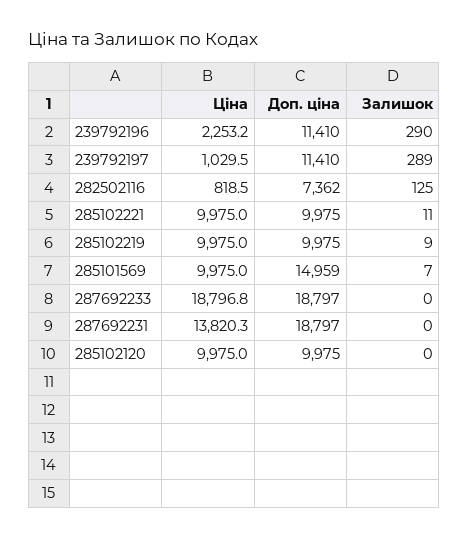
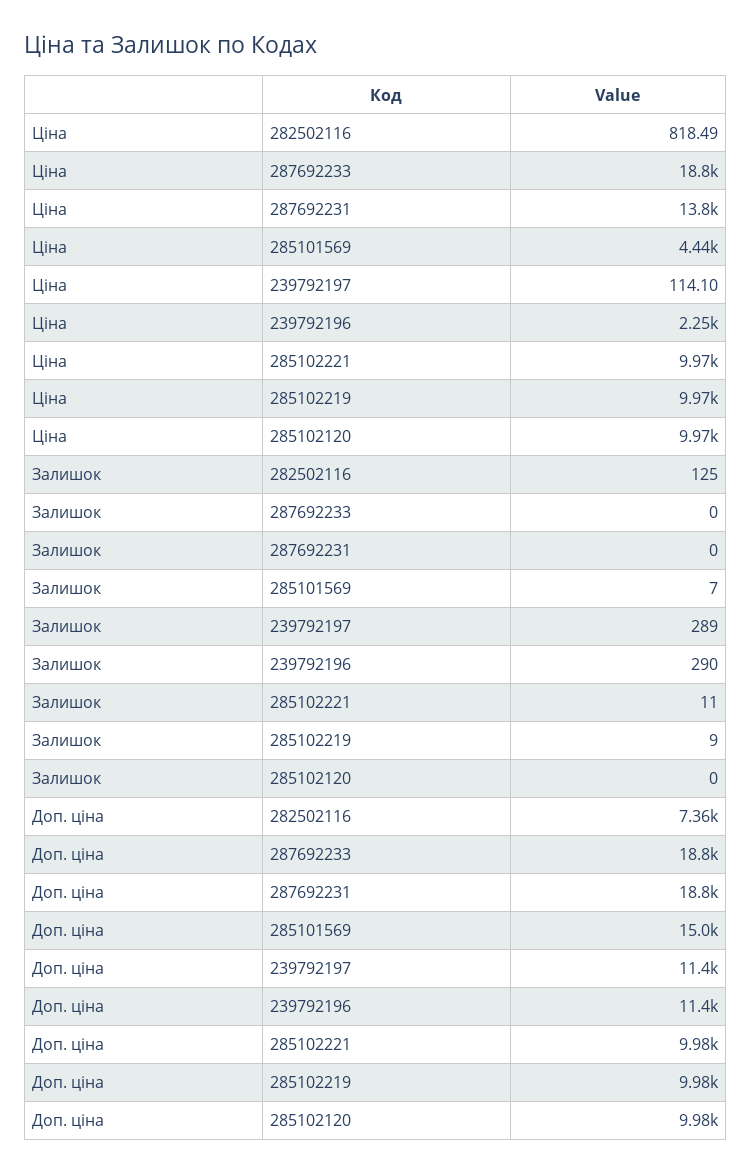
  {
    "Ціна": {
      "239792196": 2253.2,
-     "239792197": 1029.5,
+     "239792197": 114.1,
      "282502116": 818.49,
      "285102221": 9975,
      "285102219": 9975,
-     "285101569": 9975,
+     "285101569": 4440,
      "287692233": 18796.8,
      "287692231": 13820.3,
      "285102120": 9975
    },
    "Доп. ціна": {
      "239792196": 11410,
      "239792197": 11410,
      "282502116": 7362,
      "285102221": 9975,
      "285102219": 9975,
      "285101569": 14959,
      "287692233": 18797,
      "287692231": 18797,
      "285102120": 9975
    },
    "Залишок": {
      "239792196": 290,
      "239792197": 289,
      "282502116": 125,
      "285102221": 11,
      "285102219": 9,
      "285101569": 7,
      "287692233": 0,
      "287692231": 0,
      "285102120": 0
    }
  }

